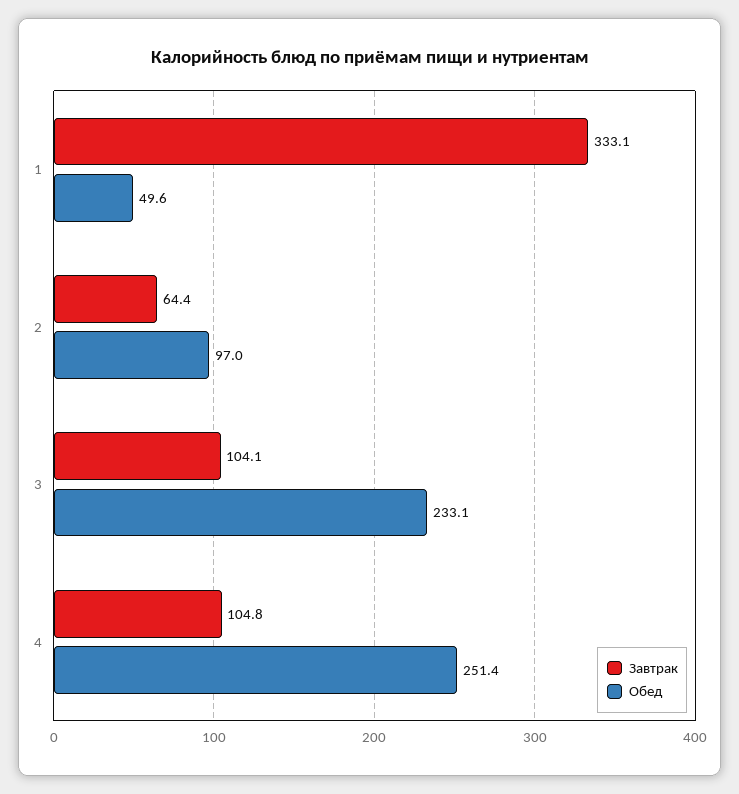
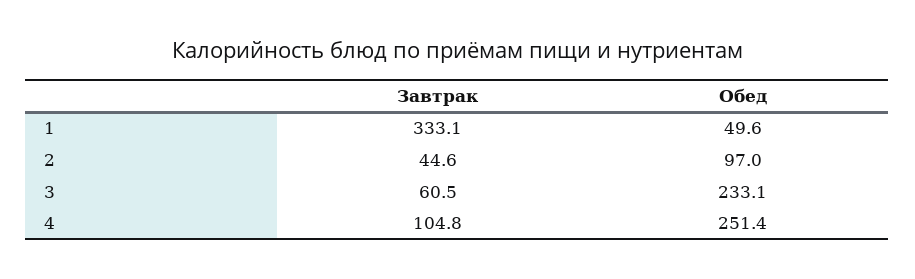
  {
    "Завтрак": {
      "1": 333.1,
-     "2": 64.4,
+     "2": 44.6,
-     "3": 104.1,
+     "3": 60.5,
      "4": 104.8
    },
    "Обед": {
      "1": 49.6,
      "2": 97,
      "3": 233.1,
      "4": 251.4
    }
  }

